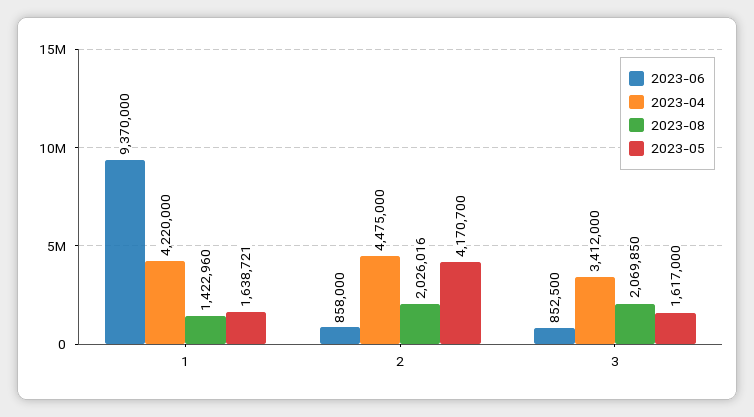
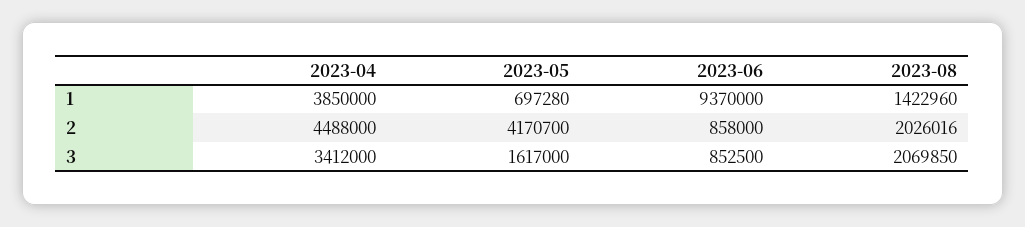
  {
    "2023-06": {
      "1": 9370000,
      "2": 858000,
      "3": 852500
    },
    "2023-04": {
-     "1": 4220000,
+     "1": 3850000,
-     "2": 4475000,
+     "2": 4488000,
      "3": 3412000
    },
    "2023-08": {
      "1": 1422960,
      "2": 2026016,
      "3": 2069850
    },
    "2023-05": {
-     "1": 1638721,
+     "1": 697280,
      "2": 4170700,
      "3": 1617000
    }
  }

